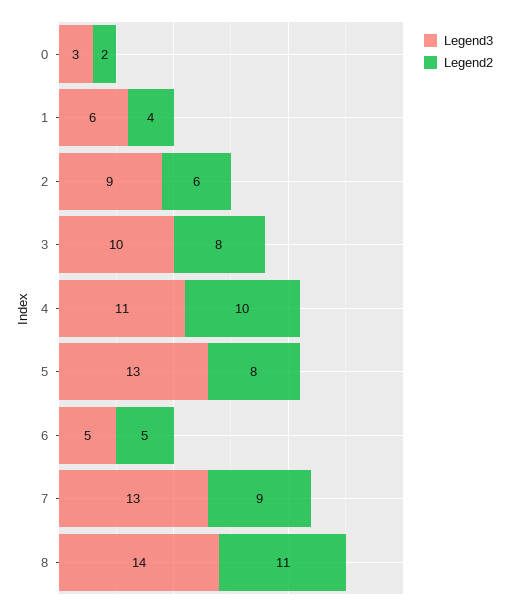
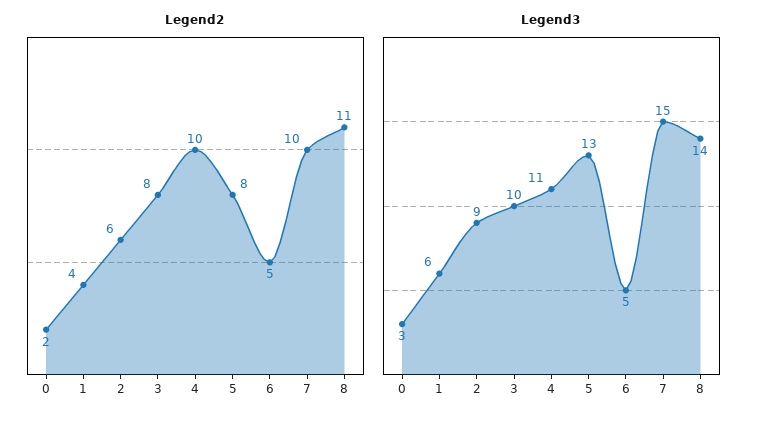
  {
    "Legend3": {
      "0": 3,
      "1": 6,
      "2": 9,
      "3": 10,
      "4": 11,
      "5": 13,
      "6": 5,
-     "7": 13,
+     "7": 15,
      "8": 14
    },
    "Legend2": {
      "0": 2,
      "1": 4,
      "2": 6,
      "3": 8,
      "4": 10,
      "5": 8,
      "6": 5,
-     "7": 9,
+     "7": 10,
      "8": 11
    }
  }

